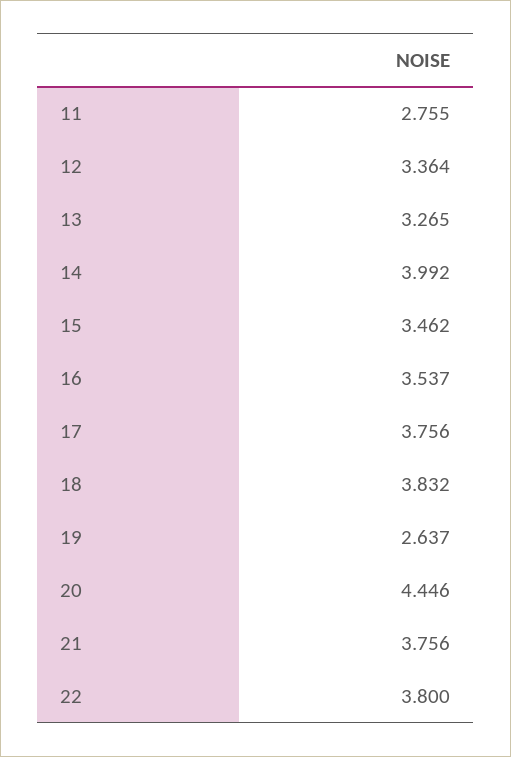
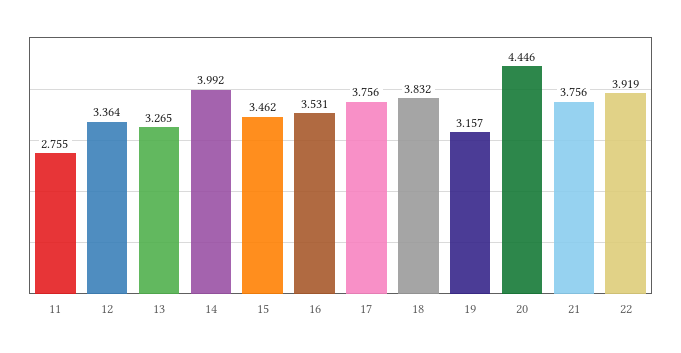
  {
    "11": 2.755,
    "12": 3.364,
    "13": 3.265,
    "14": 3.992,
    "15": 3.462,
-   "16": 3.537,
+   "16": 3.531,
    "17": 3.756,
    "18": 3.832,
-   "19": 2.637,
+   "19": 3.157,
    "20": 4.446,
    "21": 3.756,
-   "22": 3.8
+   "22": 3.919
  }

